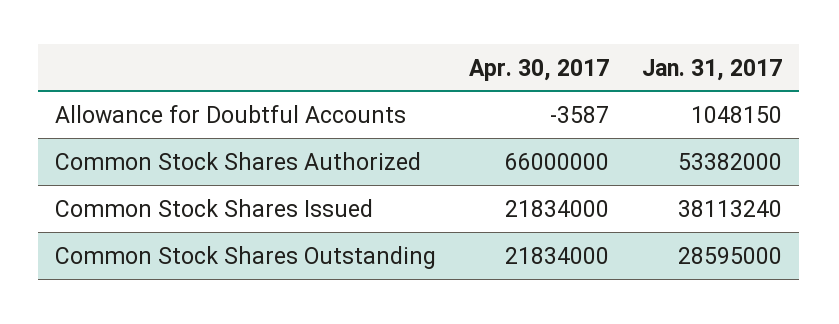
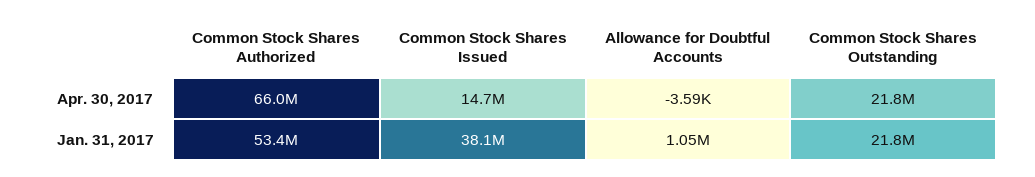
  {
    "Apr. 30, 2017": {
      "Allowance for Doubtful Accounts": -3587,
      "Common Stock Shares Authorized": 66000000,
-     "Common Stock Shares Issued": 21834000,
+     "Common Stock Shares Issued": 14700000,
      "Common Stock Shares Outstanding": 21834000
    },
    "Jan. 31, 2017": {
      "Allowance for Doubtful Accounts": 1048150,
      "Common Stock Shares Authorized": 53382000,
      "Common Stock Shares Issued": 38113240,
-     "Common Stock Shares Outstanding": 28595000
+     "Common Stock Shares Outstanding": 21800000
    }
  }

